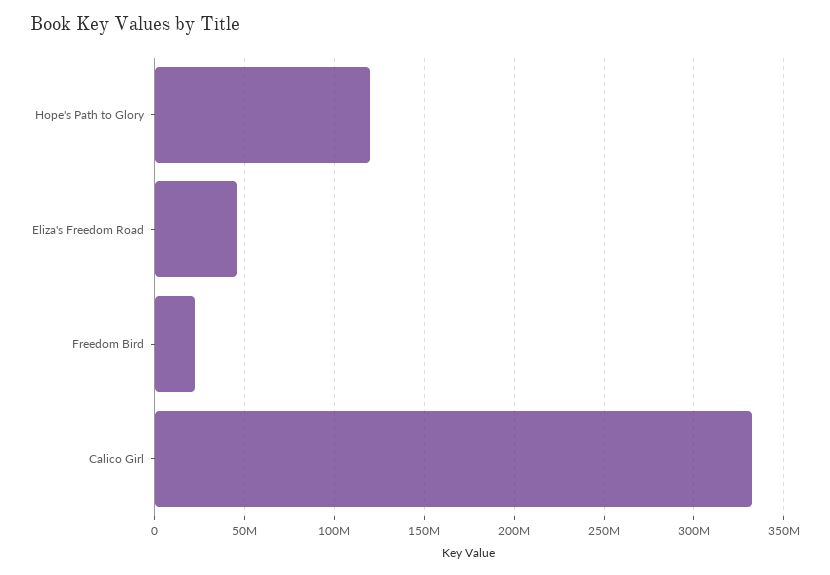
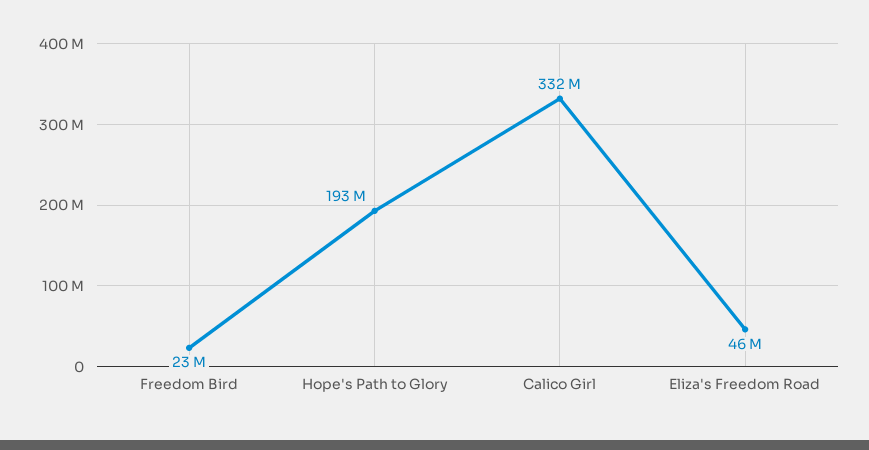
  {
-   "Hope's Path to Glory": 120000000,
+   "Hope's Path to Glory": 193000000,
    "Eliza's Freedom Road": 46000000,
    "Freedom Bird": 23000000,
    "Calico Girl": 332000000
  }

